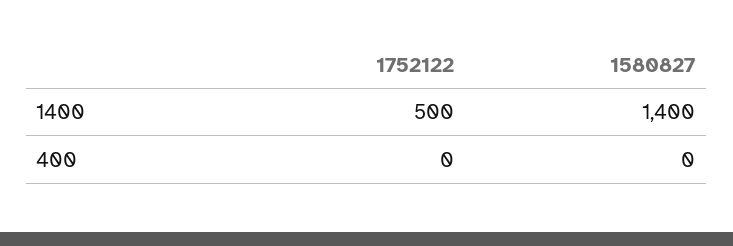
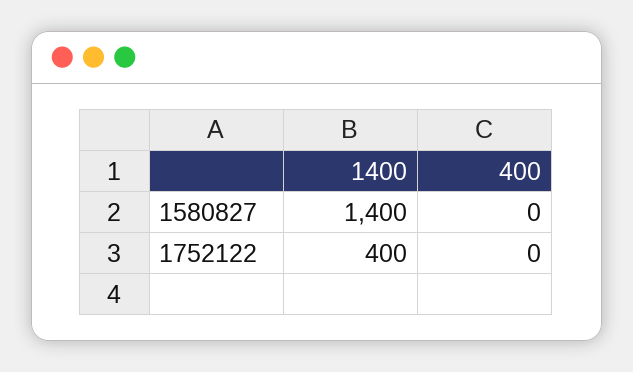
  {
    "1752122": {
-     "1400": 500,
+     "1400": 400,
      "400": 0
    },
    "1580827": {
      "1400": 1400,
      "400": 0
    }
  }

